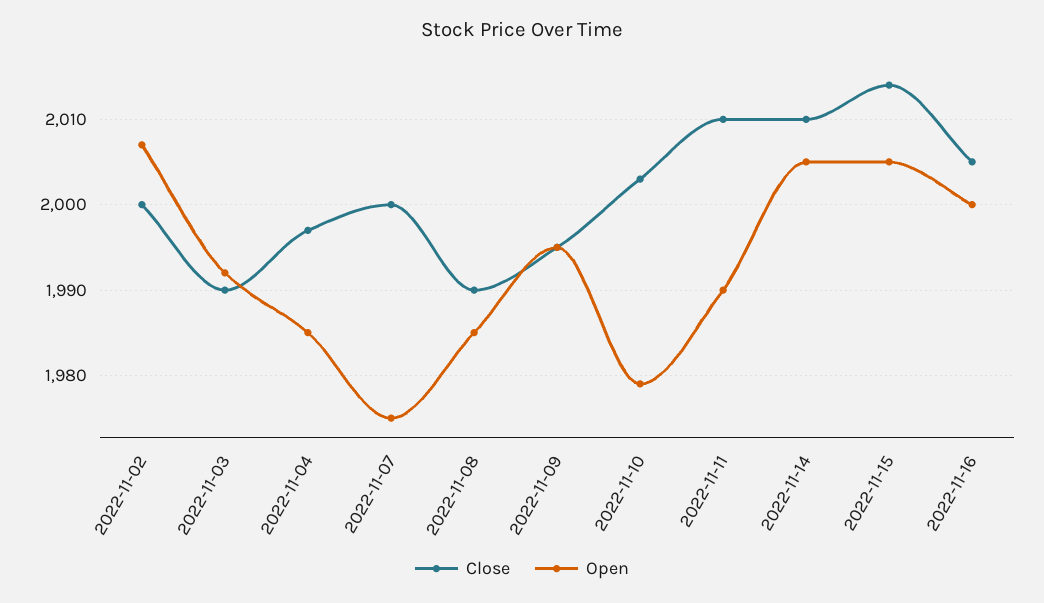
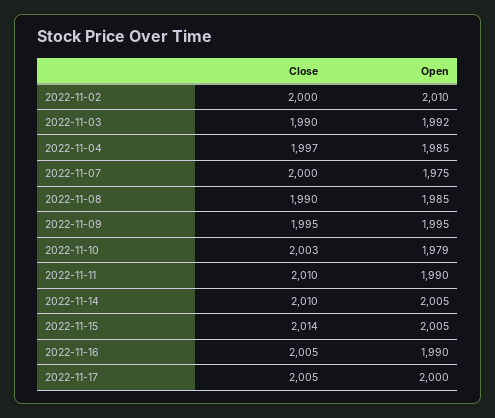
  {
    "Close": {
      "2022-11-02": 2000,
      "2022-11-03": 1990,
      "2022-11-04": 1997,
      "2022-11-07": 2000,
      "2022-11-08": 1990,
      "2022-11-09": 1995,
      "2022-11-10": 2003,
      "2022-11-11": 2010,
      "2022-11-14": 2010,
      "2022-11-15": 2014,
-     "2022-11-16": 2005
+     "2022-11-16": 2005,
+     "2022-11-17": 2005
    },
    "Open": {
-     "2022-11-02": 2007,
+     "2022-11-02": 2010,
      "2022-11-03": 1992,
      "2022-11-04": 1985,
      "2022-11-07": 1975,
      "2022-11-08": 1985,
      "2022-11-09": 1995,
      "2022-11-10": 1979,
      "2022-11-11": 1990,
      "2022-11-14": 2005,
      "2022-11-15": 2005,
-     "2022-11-16": 2000
+     "2022-11-16": 1990,
+     "2022-11-17": 2000
    }
  }

